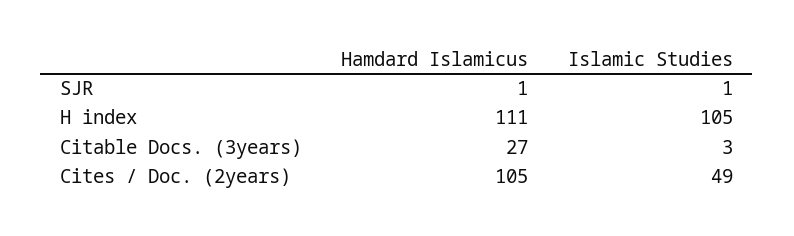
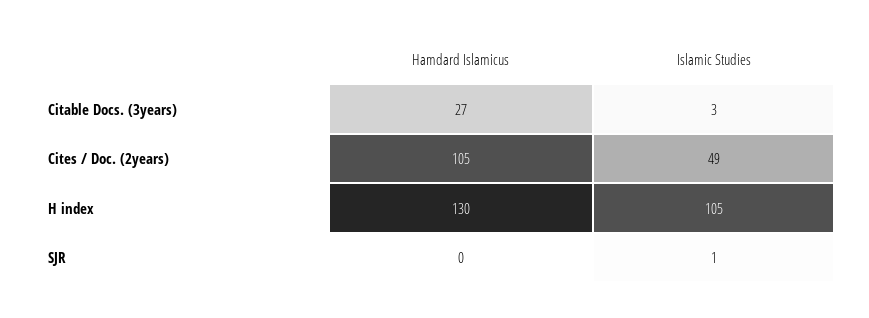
  {
    "Hamdard Islamicus": {
-     "SJR": 1,
+     "SJR": 0,
-     "H index": 111,
+     "H index": 130,
      "Citable Docs. (3years)": 27,
      "Cites / Doc. (2years)": 105
    },
    "Islamic Studies": {
      "SJR": 1,
      "H index": 105,
      "Citable Docs. (3years)": 3,
      "Cites / Doc. (2years)": 49
    }
  }

